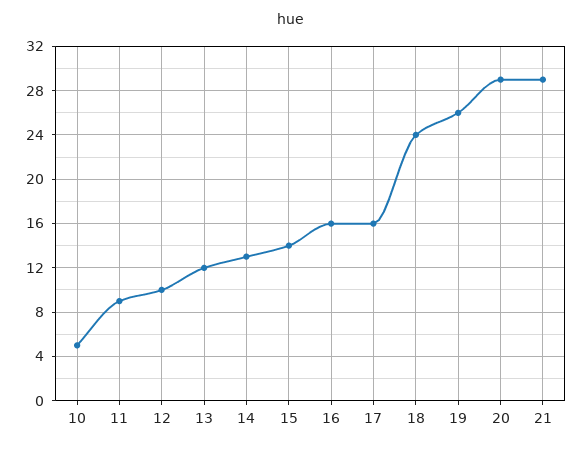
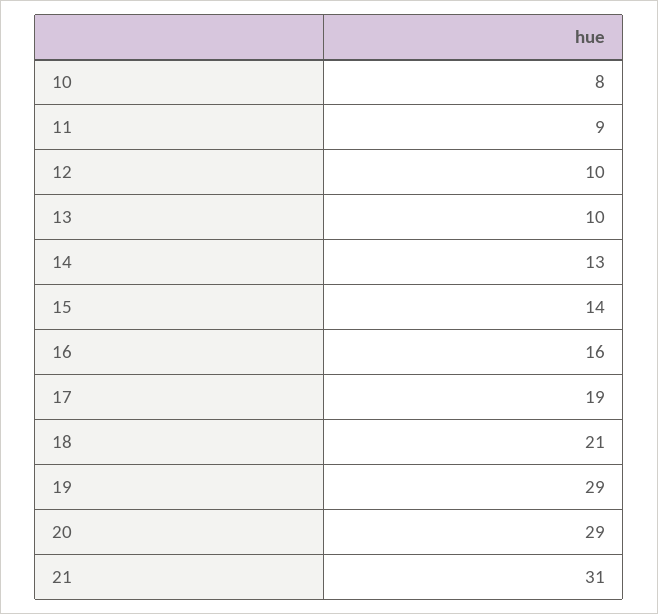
  {
-   "10": 5,
+   "10": 8,
    "11": 9,
    "12": 10,
-   "13": 12,
+   "13": 10,
    "14": 13,
    "15": 14,
    "16": 16,
-   "17": 16,
+   "17": 19,
-   "18": 24,
+   "18": 21,
-   "19": 26,
+   "19": 29,
    "20": 29,
-   "21": 29
+   "21": 31
  }

